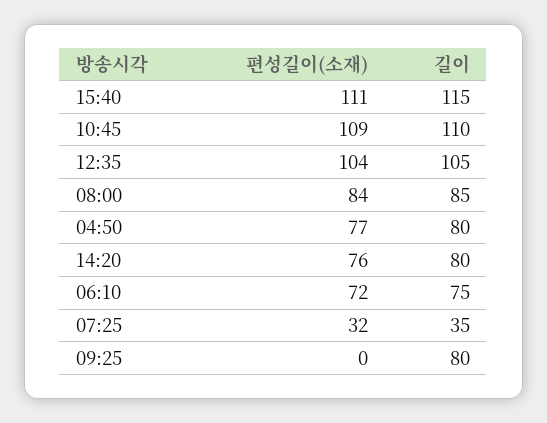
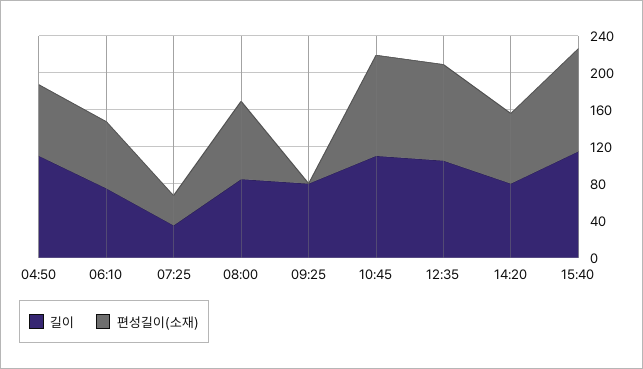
  {
    "편성길이(소재)": {
      "15:40": 111,
      "10:45": 109,
      "12:35": 104,
      "08:00": 84,
      "04:50": 77,
      "14:20": 76,
      "06:10": 72,
      "07:25": 32,
      "09:25": 0
    },
    "길이": {
      "15:40": 115,
      "10:45": 110,
      "12:35": 105,
      "08:00": 85,
-     "04:50": 80,
+     "04:50": 110,
      "14:20": 80,
      "06:10": 75,
      "07:25": 35,
      "09:25": 80
    }
  }

